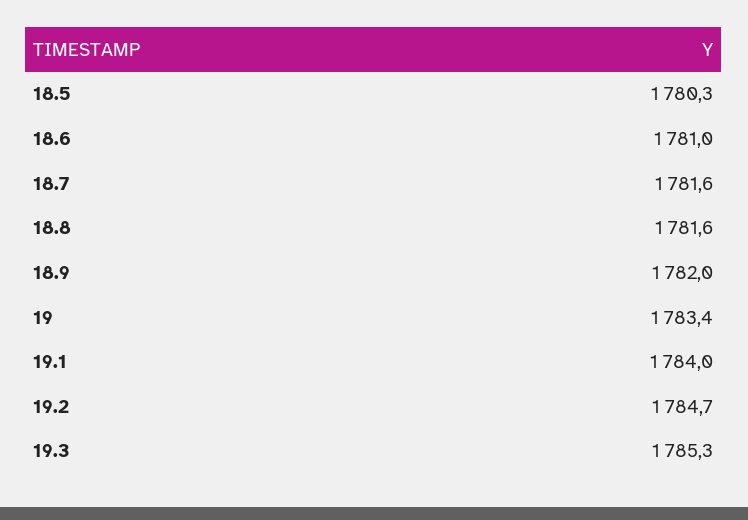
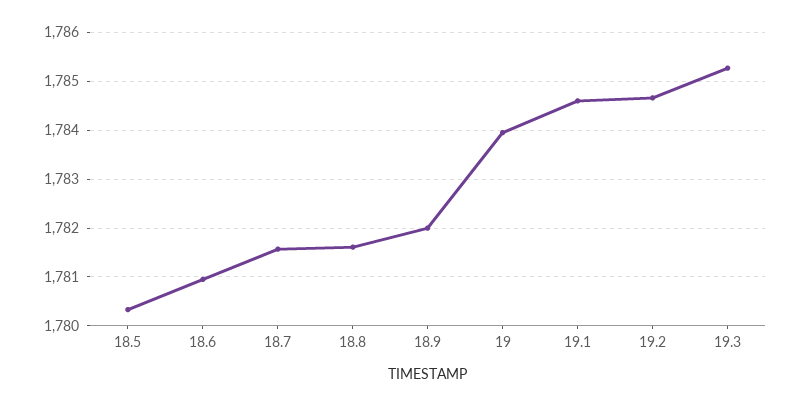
  {
    "18.5": 1780.3,
    "18.6": 1781,
    "18.7": 1781.6,
    "18.8": 1781.6,
    "18.9": 1782,
-   "19": 1783.4,
+   "19": 1784,
-   "19.1": 1784,
+   "19.1": 1784.6,
    "19.2": 1784.7,
    "19.3": 1785.3
  }

